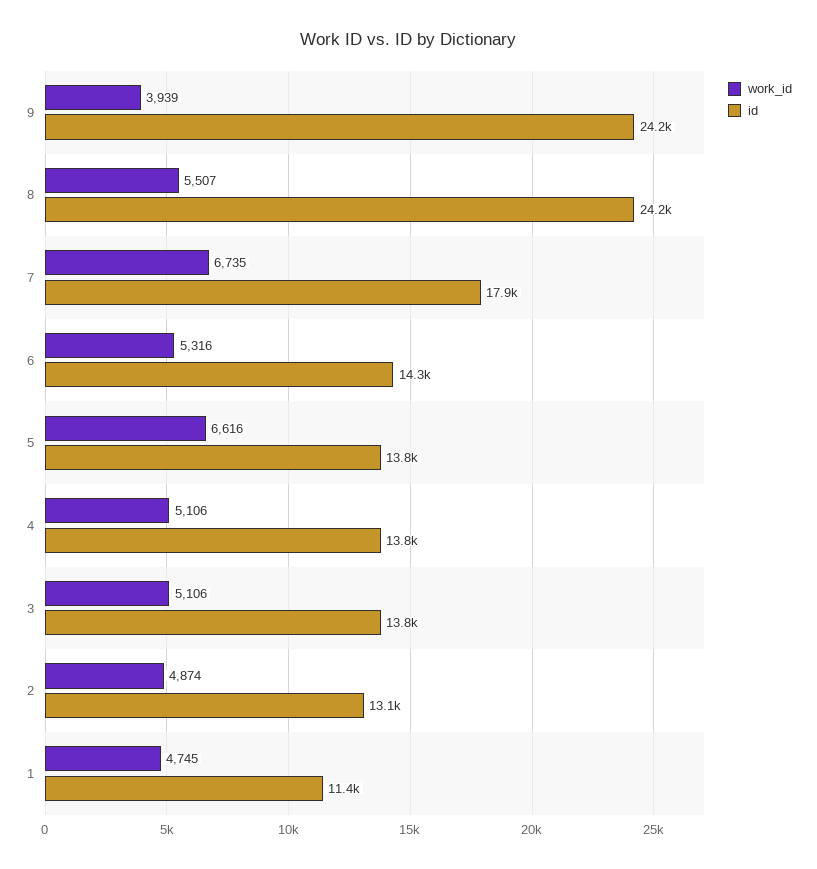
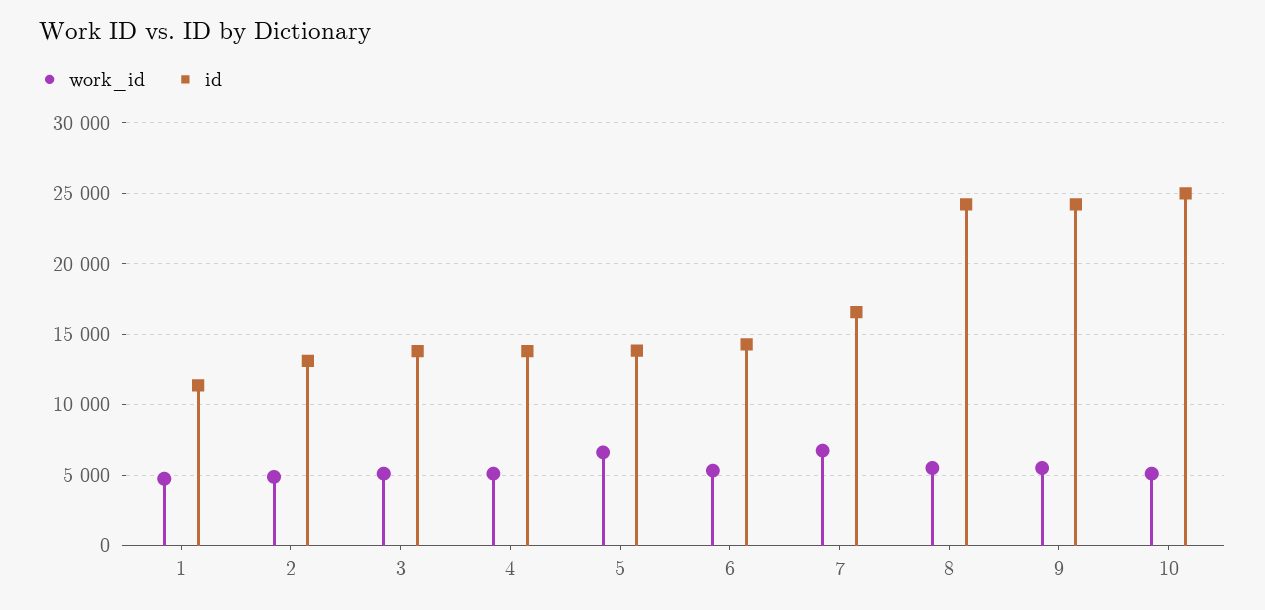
  {
    "work_id": {
-     "9": 3939,
+     "9": 5500,
      "8": 5507,
      "7": 6735,
      "6": 5316,
      "5": 6616,
      "4": 5106,
      "3": 5106,
      "2": 4874,
-     "1": 4745
+     "1": 4745,
+     "10": 5000
    },
    "id": {
      "9": 24200,
      "8": 24200,
-     "7": 17900,
+     "7": 16500,
      "6": 14300,
      "5": 13800,
      "4": 13800,
      "3": 13800,
      "2": 13100,
-     "1": 11400
+     "1": 11400,
+     "10": 25000
    }
  }

